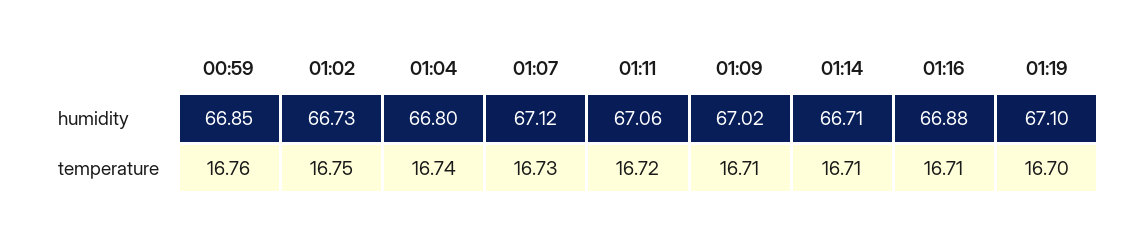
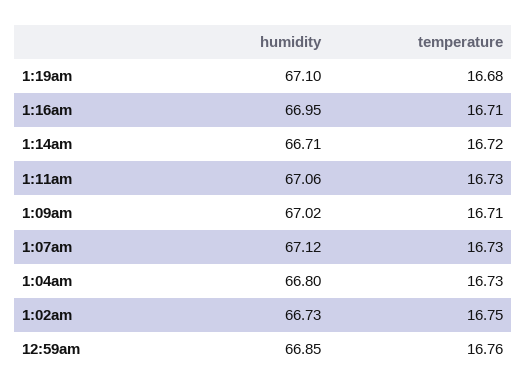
  {
    "00:59": {
      "humidity": 66.85,
      "temperature": 16.76
    },
    "01:02": {
      "humidity": 66.73,
      "temperature": 16.75
    },
    "01:04": {
      "humidity": 66.8,
-     "temperature": 16.74
+     "temperature": 16.73
    },
    "01:07": {
      "humidity": 67.12,
      "temperature": 16.73
    },
    "01:11": {
      "humidity": 67.06,
-     "temperature": 16.72
+     "temperature": 16.73
    },
    "01:09": {
      "humidity": 67.02,
      "temperature": 16.71
    },
    "01:14": {
      "humidity": 66.71,
-     "temperature": 16.71
+     "temperature": 16.72
    },
    "01:16": {
-     "humidity": 66.88,
+     "humidity": 66.95,
      "temperature": 16.71
    },
    "01:19": {
      "humidity": 67.1,
-     "temperature": 16.7
+     "temperature": 16.68
    }
  }

